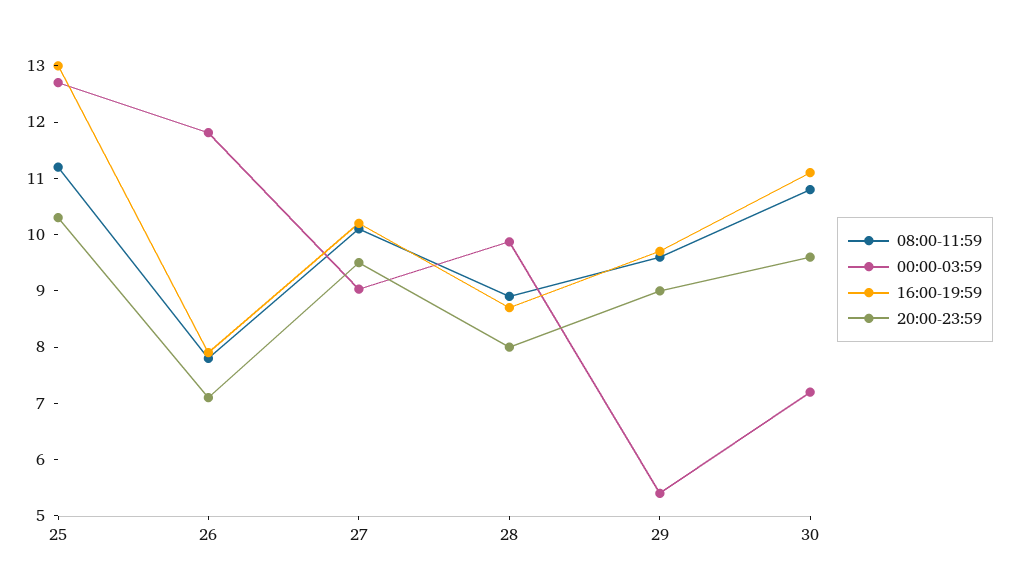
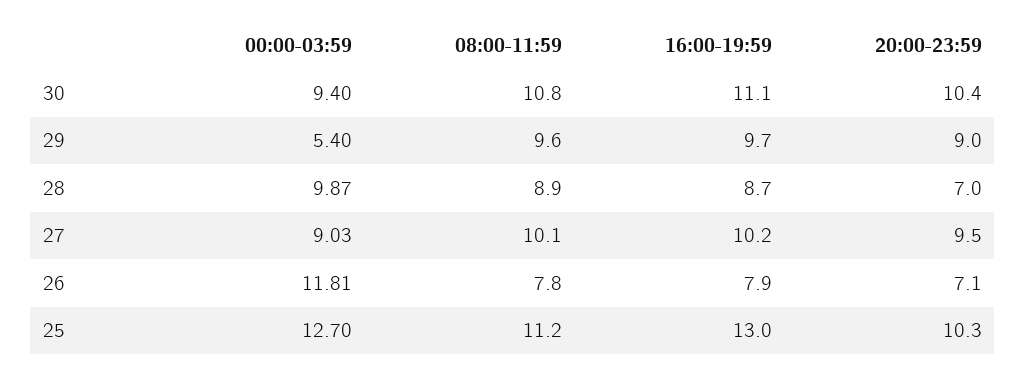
  {
    "08:00-11:59": {
      "25": 11.2,
      "26": 7.8,
      "27": 10.1,
      "28": 8.9,
      "29": 9.6,
      "30": 10.8
    },
    "00:00-03:59": {
      "25": 12.7,
      "26": 11.81,
      "27": 9.03,
      "28": 9.87,
      "29": 5.4,
-     "30": 7.2
+     "30": 9.4
    },
    "16:00-19:59": {
      "25": 13,
      "26": 7.9,
      "27": 10.2,
      "28": 8.7,
      "29": 9.7,
      "30": 11.1
    },
    "20:00-23:59": {
      "25": 10.3,
      "26": 7.1,
      "27": 9.5,
-     "28": 8,
+     "28": 7,
      "29": 9,
-     "30": 9.6
+     "30": 10.4
    }
  }

